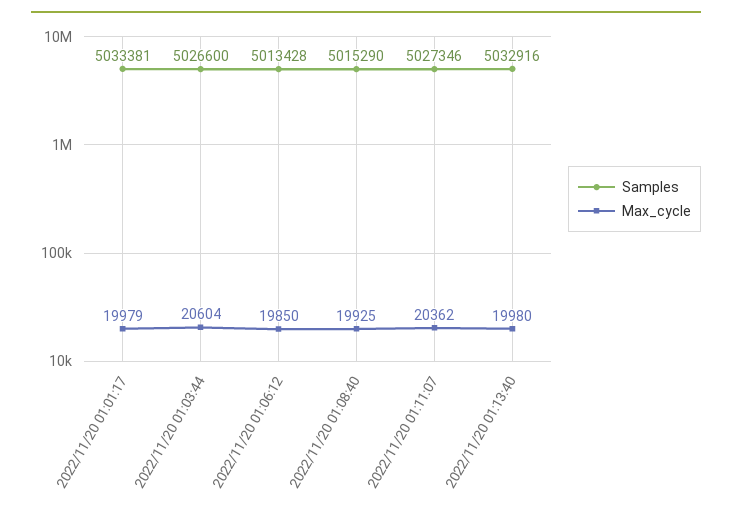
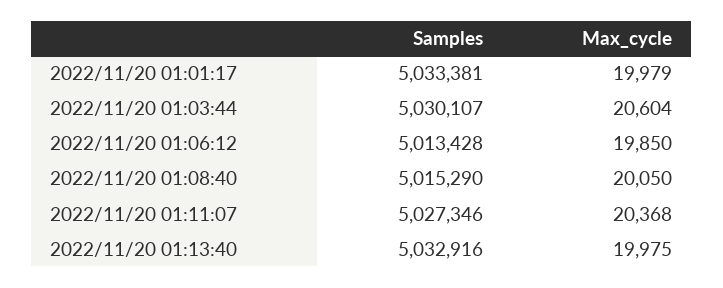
  {
    "Samples": {
      "2022/11/20 01:01:17": 5033381,
-     "2022/11/20 01:03:44": 5026600,
+     "2022/11/20 01:03:44": 5030107,
      "2022/11/20 01:06:12": 5013428,
      "2022/11/20 01:08:40": 5015290,
      "2022/11/20 01:11:07": 5027346,
      "2022/11/20 01:13:40": 5032916
    },
    "Max_cycle": {
      "2022/11/20 01:01:17": 19979,
      "2022/11/20 01:03:44": 20604,
      "2022/11/20 01:06:12": 19850,
-     "2022/11/20 01:08:40": 19925,
+     "2022/11/20 01:08:40": 20050,
-     "2022/11/20 01:11:07": 20362,
+     "2022/11/20 01:11:07": 20368,
-     "2022/11/20 01:13:40": 19980
+     "2022/11/20 01:13:40": 19975
    }
  }

